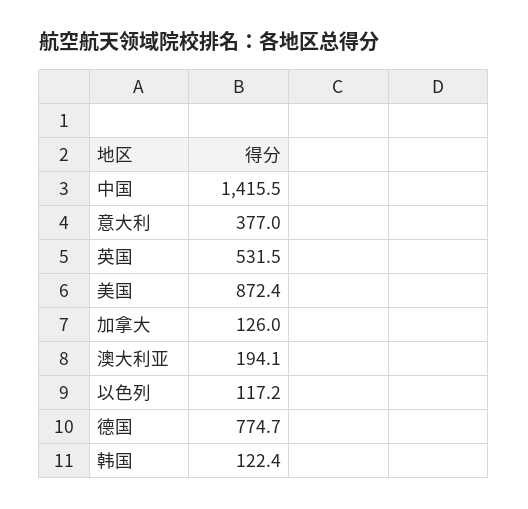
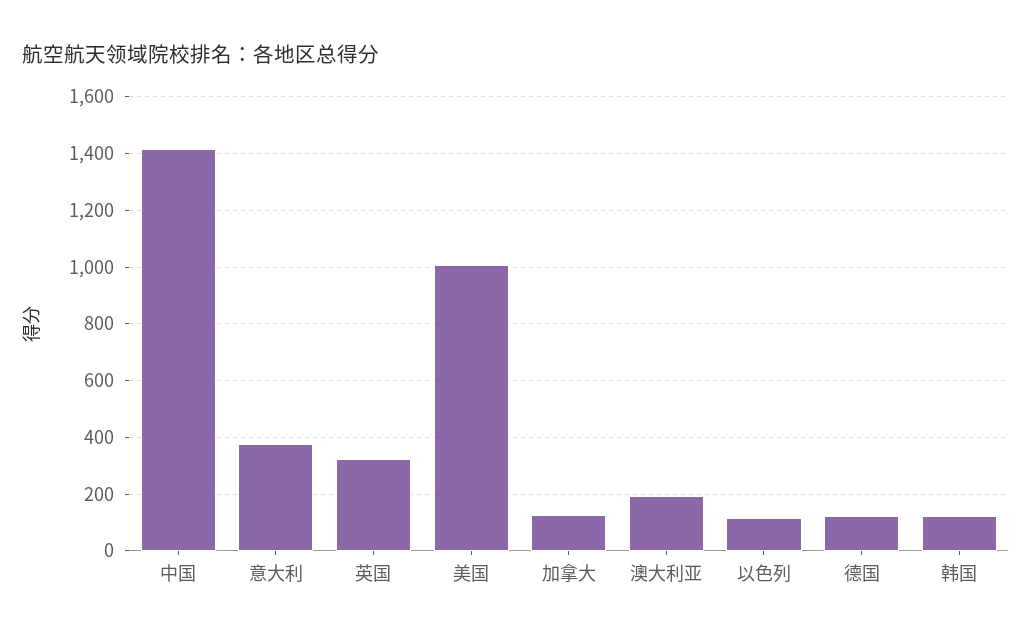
  {
    "中国": 1415.5,
    "意大利": 377,
-   "英国": 531.5,
+   "英国": 325,
-   "美国": 872.4,
+   "美国": 1000,
    "加拿大": 126,
    "澳大利亚": 194.1,
    "以色列": 117.2,
-   "德国": 774.7,
+   "德国": 125,
    "韩国": 122.4
  }

